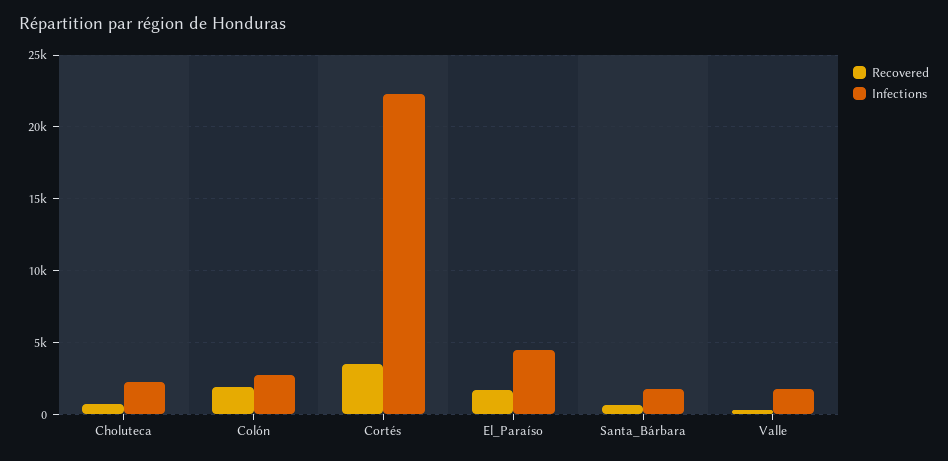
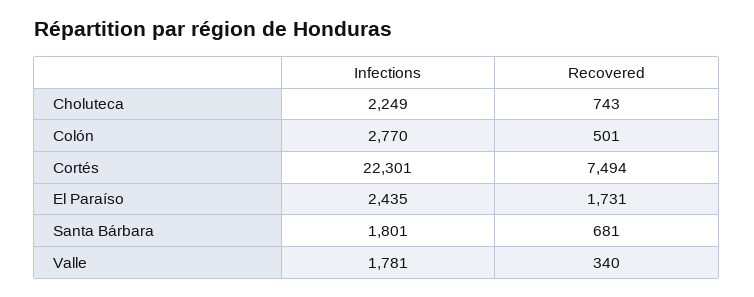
  {
    "Recovered": {
      "Choluteca": 743,
-     "Colón": 2000,
+     "Colón": 501,
-     "Cortés": 3500,
+     "Cortés": 7494,
      "El_Paraíso": 1731,
      "Santa_Bárbara": 681,
      "Valle": 340
    },
    "Infections": {
      "Choluteca": 2249,
      "Colón": 2770,
      "Cortés": 22301,
-     "El_Paraíso": 4500,
+     "El_Paraíso": 2435,
      "Santa_Bárbara": 1801,
      "Valle": 1781
    }
  }

